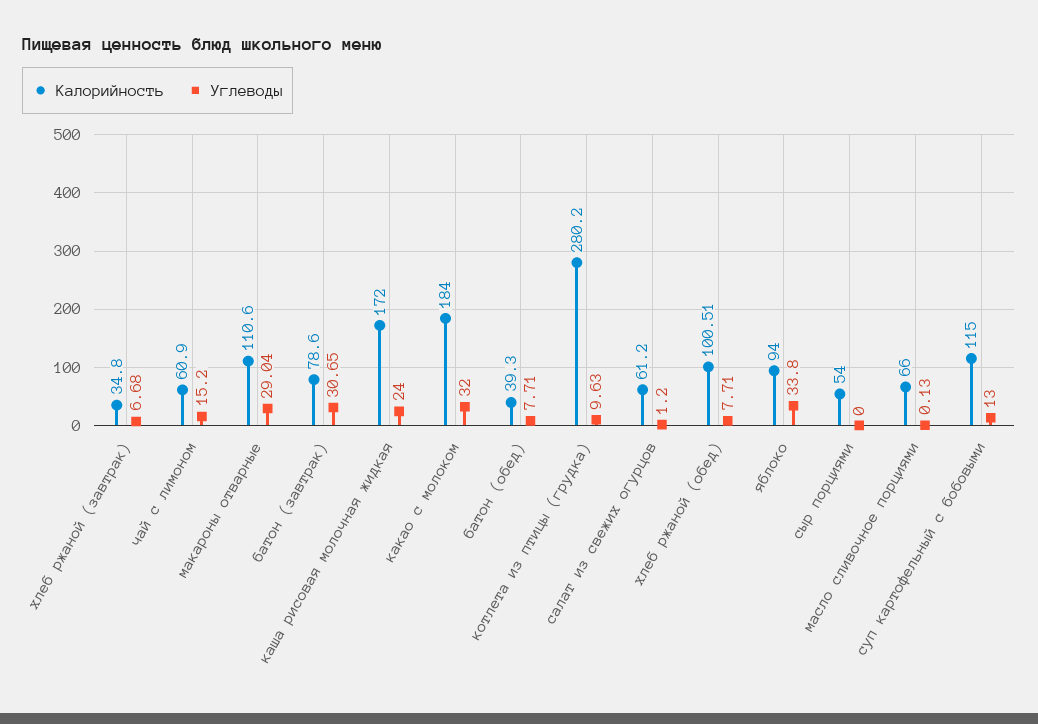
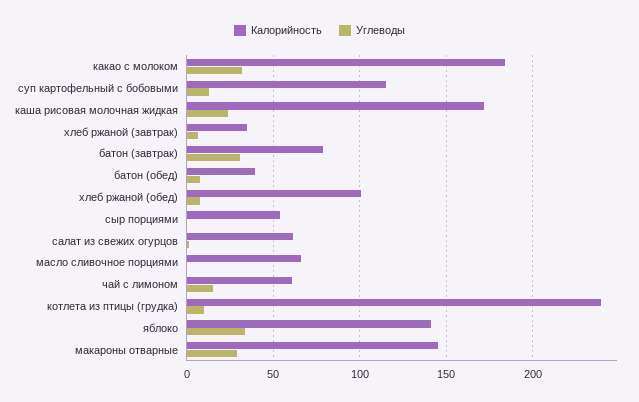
  {
    "Калорийность": {
      "хлеб ржаной (завтрак)": 34.8,
      "чай с лимоном": 60.9,
-     "макароны отварные": 110.6,
+     "макароны отварные": 145,
      "батон (завтрак)": 78.6,
      "каша рисовая молочная жидкая": 172,
      "какао с молоком": 184,
      "батон (обед)": 39.3,
-     "котлета из птицы (грудка)": 280.2,
+     "котлета из птицы (грудка)": 240,
      "салат из свежих огурцов": 61.2,
      "хлеб ржаной (обед)": 100.51,
-     "яблоко": 94,
+     "яблоко": 140,
      "сыр порциями": 54,
      "масло сливочное порциями": 66,
      "суп картофельный с бобовыми": 115
    },
    "Углеводы": {
      "хлеб ржаной (завтрак)": 6.68,
      "чай с лимоном": 15.2,
      "макароны отварные": 29.04,
      "батон (завтрак)": 30.65,
      "каша рисовая молочная жидкая": 24,
      "какао с молоком": 32,
      "батон (обед)": 7.71,
      "котлета из птицы (грудка)": 9.63,
      "салат из свежих огурцов": 1.2,
      "хлеб ржаной (обед)": 7.71,
      "яблоко": 33.8,
      "сыр порциями": 0,
      "масло сливочное порциями": 0.13,
      "суп картофельный с бобовыми": 13
    }
  }

